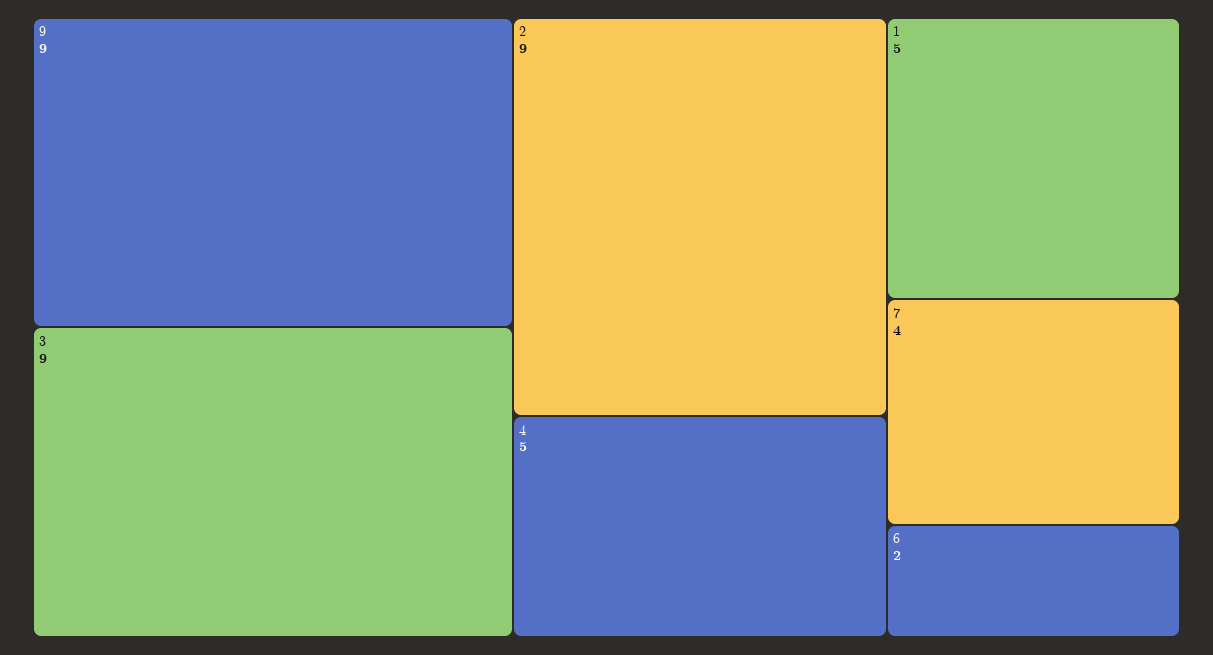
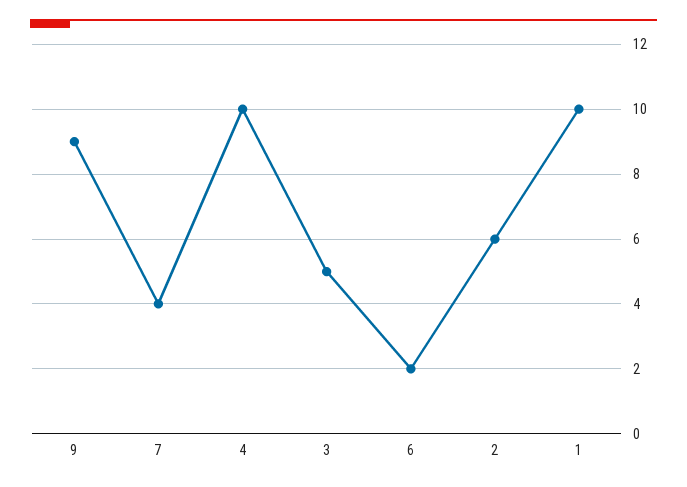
  {
    "9": 9,
-   "3": 9,
+   "3": 5,
-   "2": 9,
+   "2": 6,
-   "4": 5,
+   "4": 10,
-   "1": 5,
+   "1": 10,
    "7": 4,
    "6": 2
  }

